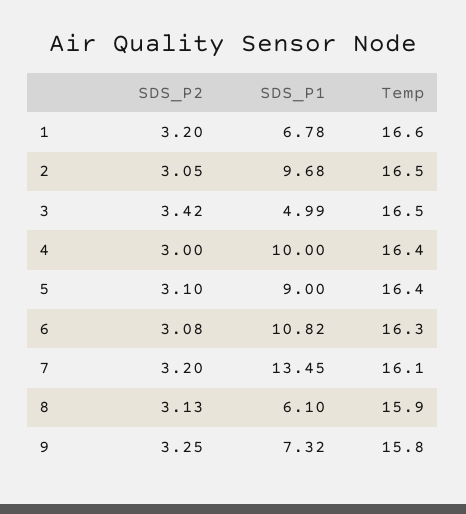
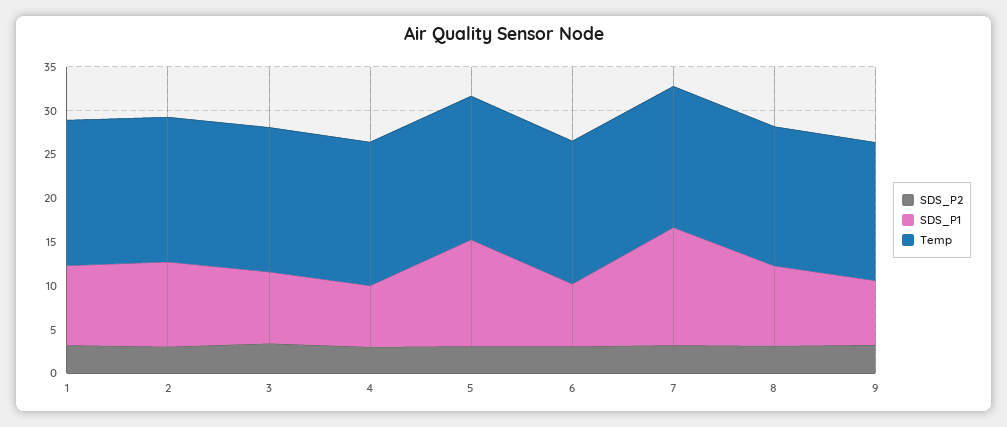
  {
    "SDS_P2": {
      "1": 3.2,
      "2": 3.05,
      "3": 3.42,
      "4": 3,
      "5": 3.1,
      "6": 3.08,
      "7": 3.2,
      "8": 3.13,
      "9": 3.25
    },
    "SDS_P1": {
-     "1": 6.78,
+     "1": 9,
      "2": 9.68,
-     "3": 4.99,
+     "3": 8,
-     "4": 10,
+     "4": 7,
-     "5": 9,
+     "5": 12,
-     "6": 10.82,
+     "6": 7,
      "7": 13.45,
-     "8": 6.1,
+     "8": 9,
      "9": 7.32
    },
    "Temp": {
      "1": 16.6,
      "2": 16.5,
      "3": 16.5,
      "4": 16.4,
      "5": 16.4,
      "6": 16.3,
      "7": 16.1,
      "8": 15.9,
      "9": 15.8
    }
  }

